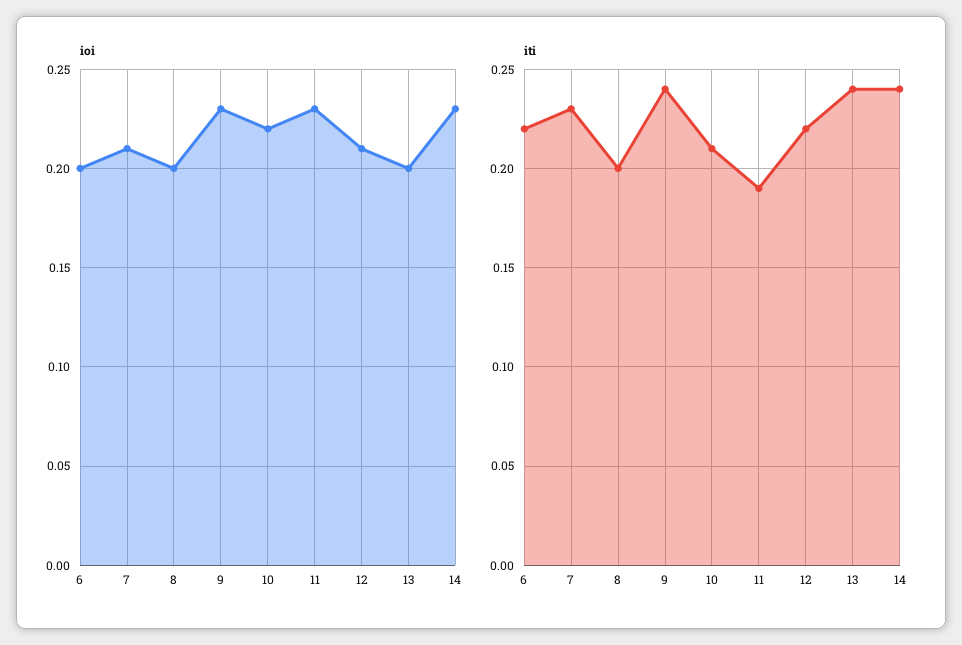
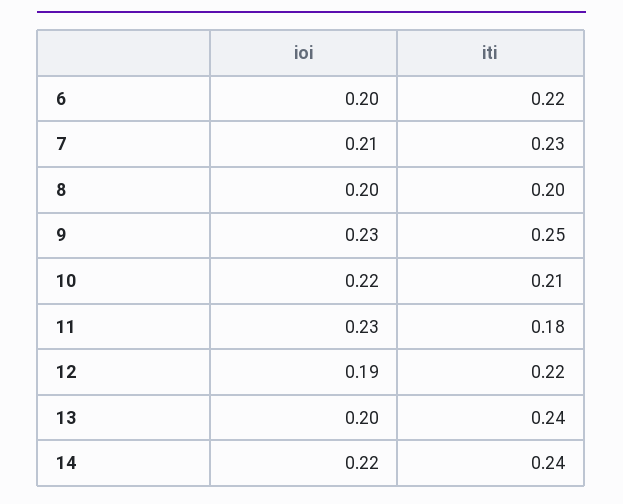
  {
    "ioi": {
      "6": 0.2,
      "7": 0.21,
      "8": 0.2,
      "9": 0.23,
      "10": 0.22,
      "11": 0.23,
-     "12": 0.21,
+     "12": 0.19,
      "13": 0.2,
-     "14": 0.23
+     "14": 0.22
    },
    "iti": {
      "6": 0.22,
      "7": 0.23,
      "8": 0.2,
-     "9": 0.24,
+     "9": 0.25,
      "10": 0.21,
-     "11": 0.19,
+     "11": 0.18,
      "12": 0.22,
      "13": 0.24,
      "14": 0.24
    }
  }

